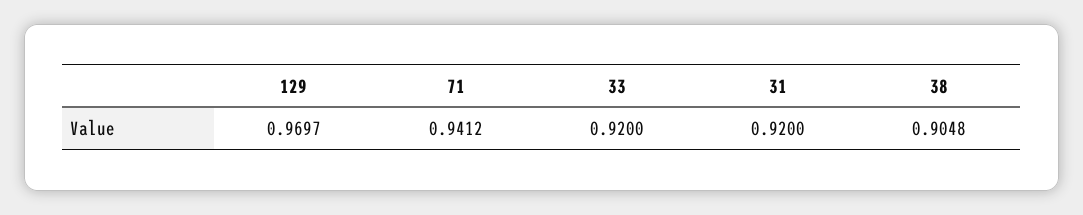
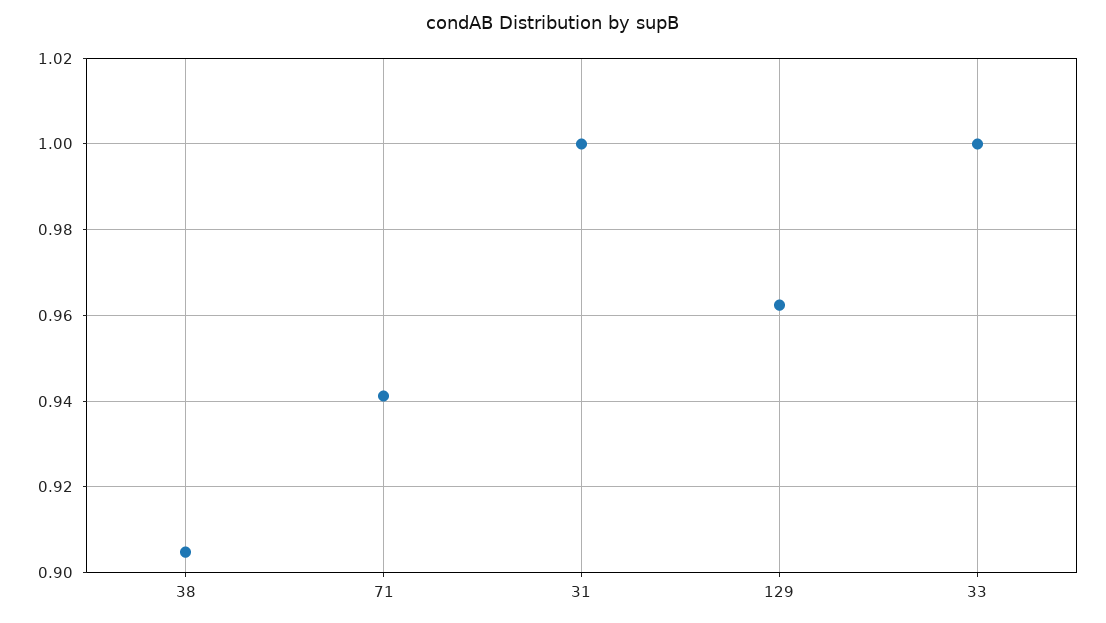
  {
-   "129": 0.9697,
+   "129": 0.962,
    "71": 0.9412,
-   "33": 0.92,
+   "33": 1,
-   "31": 0.92,
+   "31": 1,
    "38": 0.9048
  }

